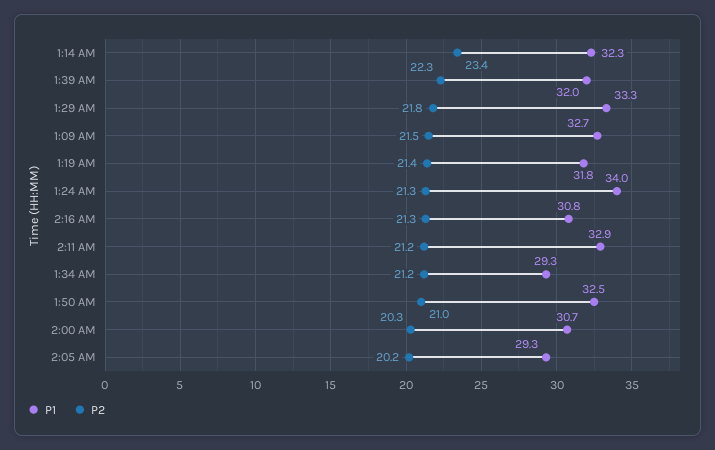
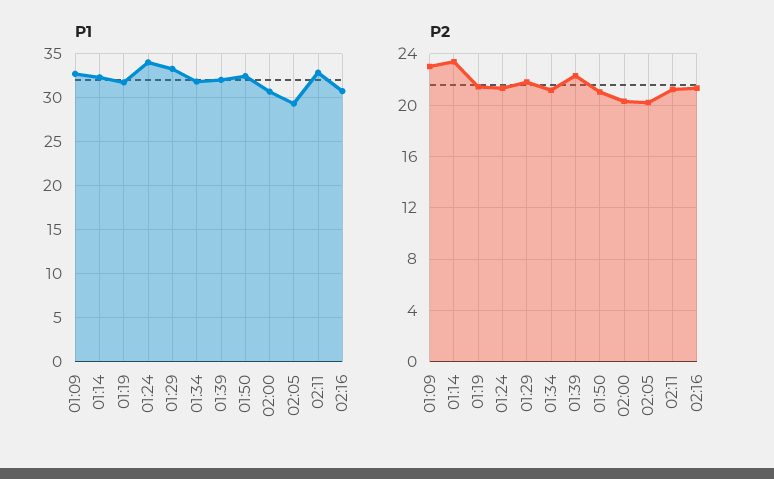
  {
    "P1": {
      "1:14 AM": 32.3,
      "1:39 AM": 32,
      "1:29 AM": 33.3,
      "1:09 AM": 32.7,
      "1:19 AM": 31.8,
      "1:24 AM": 34,
      "2:16 AM": 30.8,
      "2:11 AM": 32.9,
-     "1:34 AM": 29.3,
+     "1:34 AM": 32,
      "1:50 AM": 32.5,
      "2:00 AM": 30.7,
      "2:05 AM": 29.3
    },
    "P2": {
      "1:14 AM": 23.4,
      "1:39 AM": 22.3,
      "1:29 AM": 21.8,
-     "1:09 AM": 21.5,
+     "1:09 AM": 23,
      "1:19 AM": 21.4,
      "1:24 AM": 21.3,
      "2:16 AM": 21.3,
      "2:11 AM": 21.2,
      "1:34 AM": 21.2,
      "1:50 AM": 21,
      "2:00 AM": 20.3,
      "2:05 AM": 20.2
    }
  }

